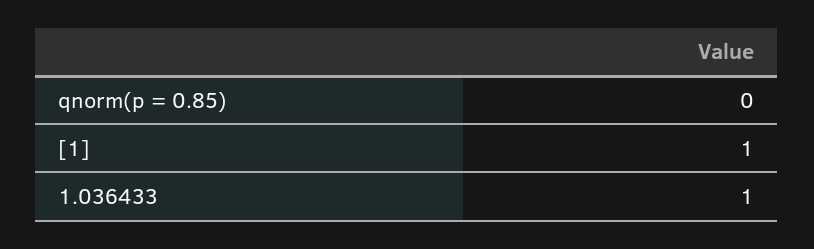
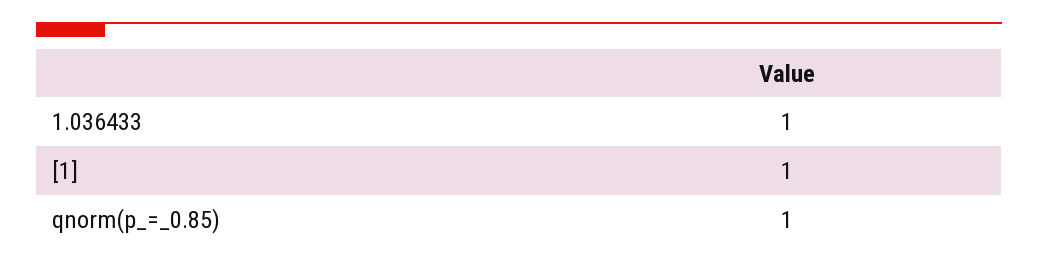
  {
-   "qnorm(p = 0.85)": 0,
+   "qnorm(p = 0.85)": 1,
    "[1]": 1,
    "1.036433": 1
  }

